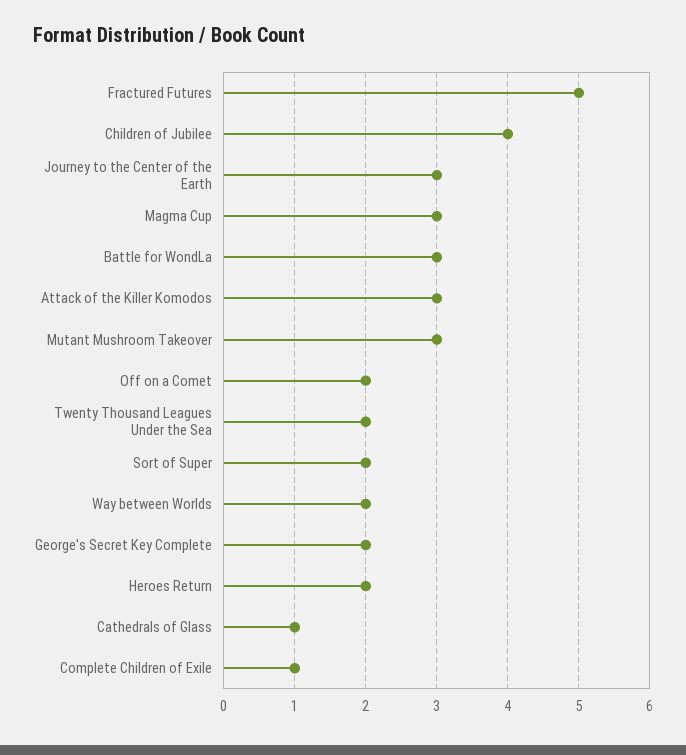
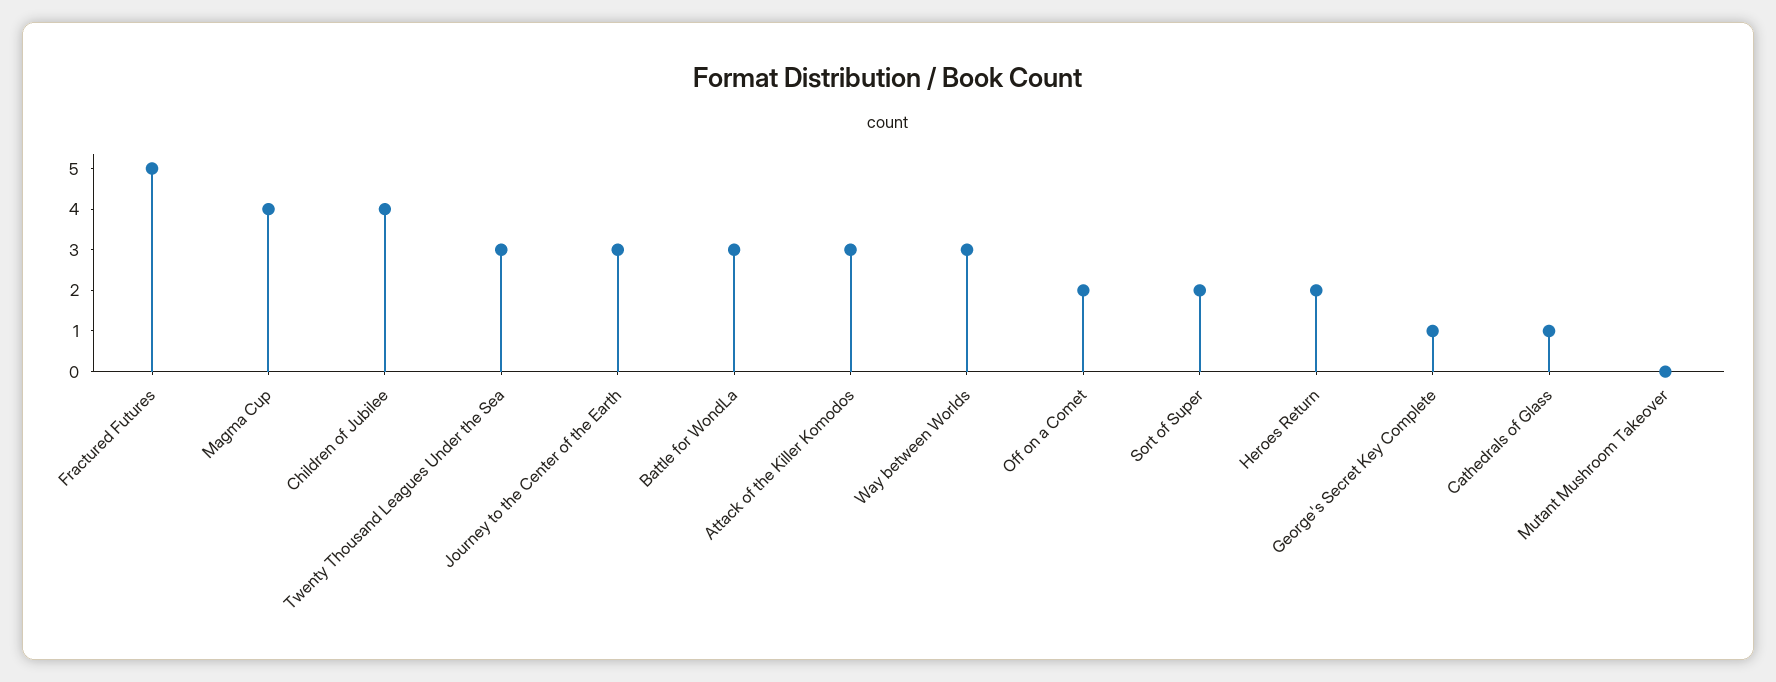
  {
    "Fractured Futures": 5,
    "Children of Jubilee": 4,
    "Journey to the Center of the Earth": 3,
-   "Magma Cup": 3,
+   "Magma Cup": 4,
    "Battle for WondLa": 3,
    "Attack of the Killer Komodos": 3,
-   "Mutant Mushroom Takeover": 3,
+   "Mutant Mushroom Takeover": 0,
    "Off on a Comet": 2,
-   "Twenty Thousand Leagues Under the Sea": 2,
+   "Twenty Thousand Leagues Under the Sea": 3,
    "Sort of Super": 2,
-   "Way between Worlds": 2,
+   "Way between Worlds": 3,
-   "George's Secret Key Complete": 2,
+   "George's Secret Key Complete": 1,
    "Heroes Return": 2,
-   "Cathedrals of Glass": 1,
+   "Cathedrals of Glass": 1
-   "Complete Children of Exile": 1
  }

